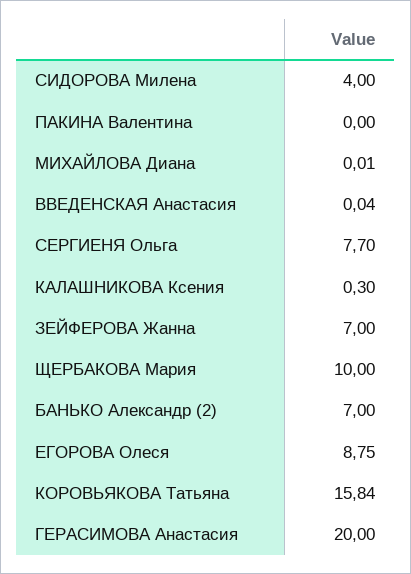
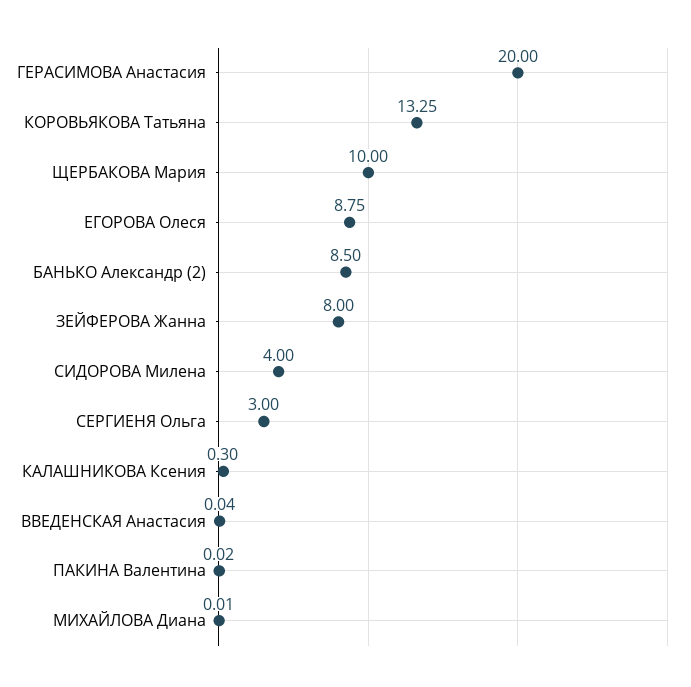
  {
    "СИДОРОВА Милена": 4,
-   "ПАКИНА Валентина": 0,
+   "ПАКИНА Валентина": 0.02,
    "МИХАЙЛОВА Диана": 0.01,
    "ВВЕДЕНСКАЯ Анастасия": 0.04,
-   "СЕРГИЕНЯ Ольга": 7.7,
+   "СЕРГИЕНЯ Ольга": 3,
    "КАЛАШНИКОВА Ксения": 0.3,
-   "ЗЕЙФЕРОВА Жанна": 7,
+   "ЗЕЙФЕРОВА Жанна": 8,
    "ЩЕРБАКОВА Мария": 10,
-   "БАНЬКО Александр (2)": 7,
+   "БАНЬКО Александр (2)": 8.5,
    "ЕГОРОВА Олеся": 8.75,
-   "КОРОВЬЯКОВА Татьяна": 15.84,
+   "КОРОВЬЯКОВА Татьяна": 13.25,
    "ГЕРАСИМОВА Анастасия": 20
  }

